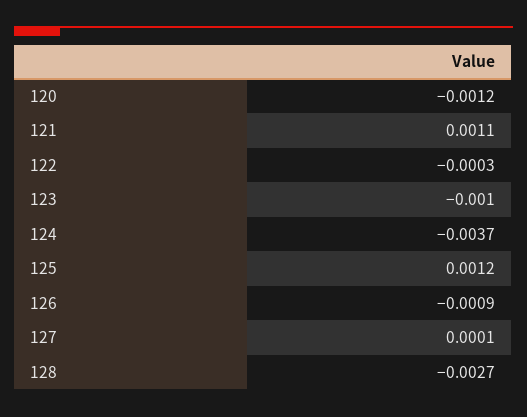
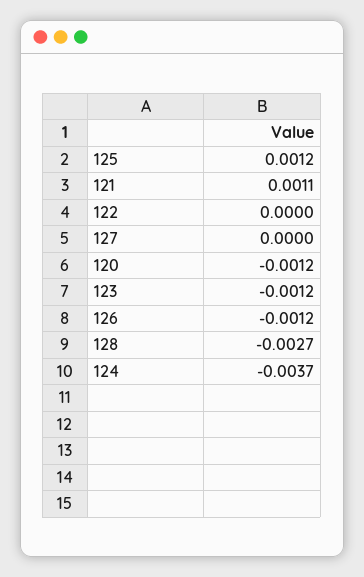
  {
    "120": -0.0012,
    "121": 0.0011,
-   "122": -0.0003,
+   "122": 0,
-   "123": -0.001,
+   "123": -0.0012,
    "124": -0.0037,
    "125": 0.0012,
-   "126": -0.0009,
+   "126": -0.0012,
-   "127": 0.0001,
+   "127": 0,
    "128": -0.0027
  }

